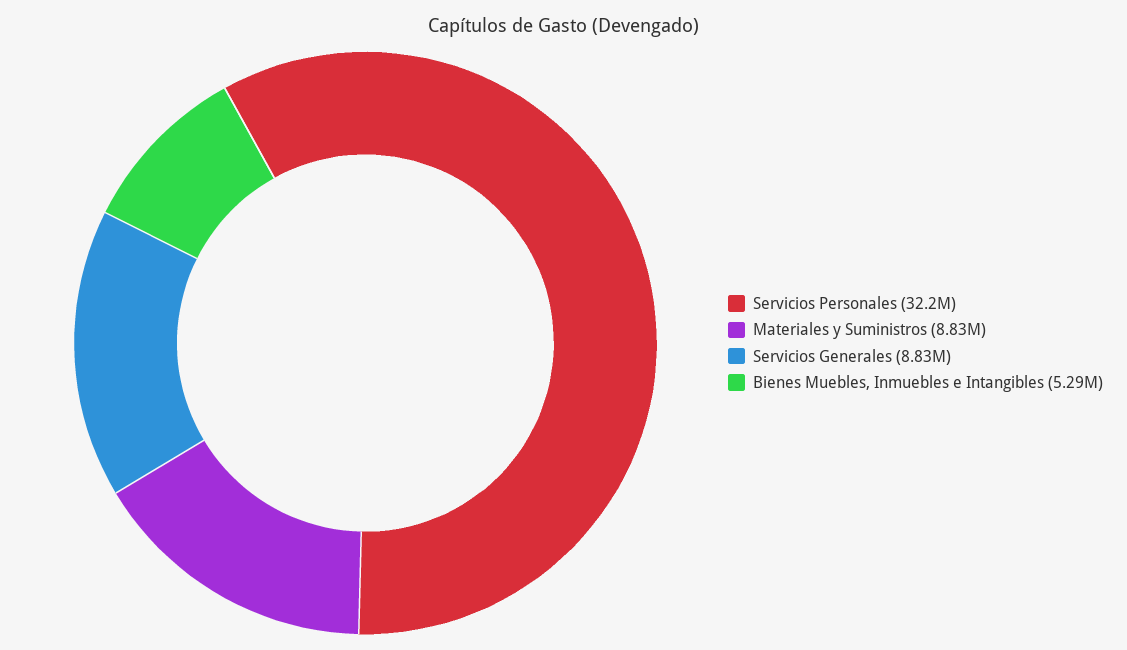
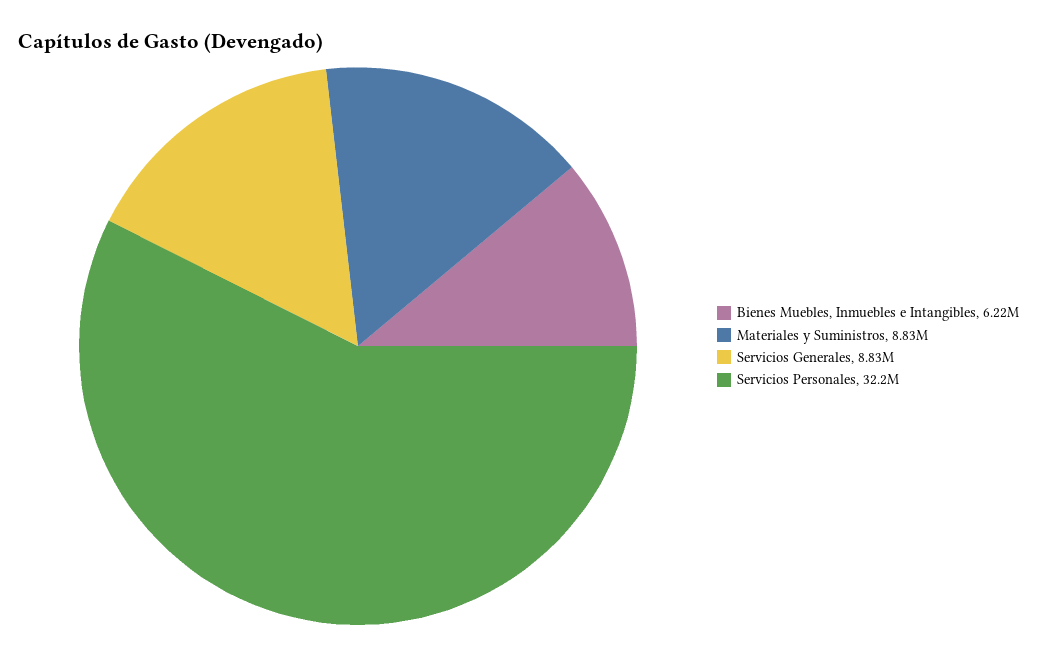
  {
    "Servicios Personales": 32200000,
    "Materiales y Suministros": 8830000,
    "Servicios Generales": 8830000,
-   "Bienes Muebles, Inmuebles e Intangibles": 5290000
+   "Bienes Muebles, Inmuebles e Intangibles": 6220000
  }

